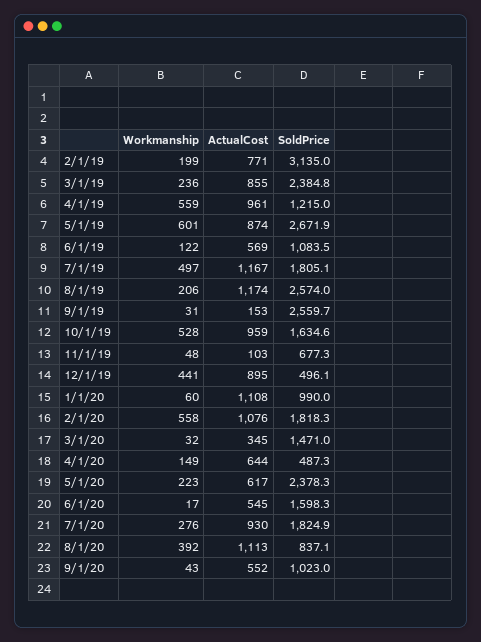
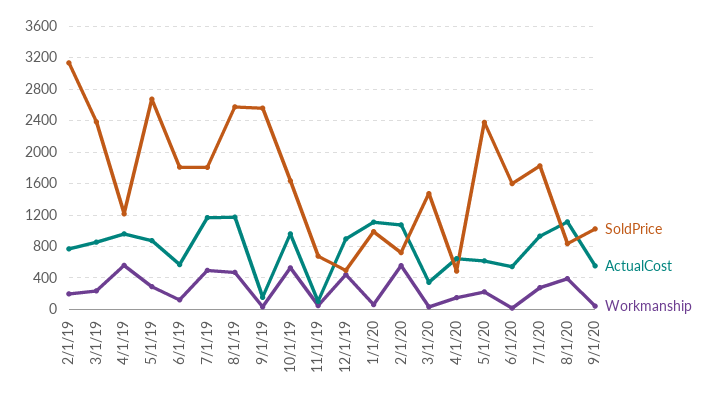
  {
    "Workmanship": {
      "2/1/19": 199,
      "3/1/19": 236,
      "4/1/19": 559,
-     "5/1/19": 601,
+     "5/1/19": 300,
      "6/1/19": 122,
      "7/1/19": 497,
-     "8/1/19": 206,
+     "8/1/19": 500,
      "9/1/19": 31,
      "10/1/19": 528,
      "11/1/19": 48,
      "12/1/19": 441,
      "1/1/20": 60,
      "2/1/20": 558,
      "3/1/20": 32,
      "4/1/20": 149,
      "5/1/20": 223,
      "6/1/20": 17,
      "7/1/20": 276,
      "8/1/20": 392,
      "9/1/20": 43
    },
    "ActualCost": {
      "2/1/19": 771,
      "3/1/19": 855,
      "4/1/19": 961,
      "5/1/19": 874,
      "6/1/19": 569,
      "7/1/19": 1167,
      "8/1/19": 1174,
      "9/1/19": 153,
      "10/1/19": 959,
      "11/1/19": 103,
      "12/1/19": 895,
      "1/1/20": 1108,
      "2/1/20": 1076,
      "3/1/20": 345,
      "4/1/20": 644,
      "5/1/20": 617,
      "6/1/20": 545,
      "7/1/20": 930,
      "8/1/20": 1113,
      "9/1/20": 552
    },
    "SoldPrice": {
      "2/1/19": 3135,
      "3/1/19": 2384.8,
      "4/1/19": 1215,
      "5/1/19": 2671.9,
-     "6/1/19": 1083.5,
+     "6/1/19": 1800,
      "7/1/19": 1805.1,
      "8/1/19": 2574,
      "9/1/19": 2559.7,
      "10/1/19": 1634.6,
      "11/1/19": 677.3,
      "12/1/19": 496.1,
      "1/1/20": 990,
-     "2/1/20": 1818.3,
+     "2/1/20": 700,
      "3/1/20": 1471,
      "4/1/20": 487.3,
      "5/1/20": 2378.3,
      "6/1/20": 1598.3,
      "7/1/20": 1824.9,
      "8/1/20": 837.1,
      "9/1/20": 1023
    }
  }

